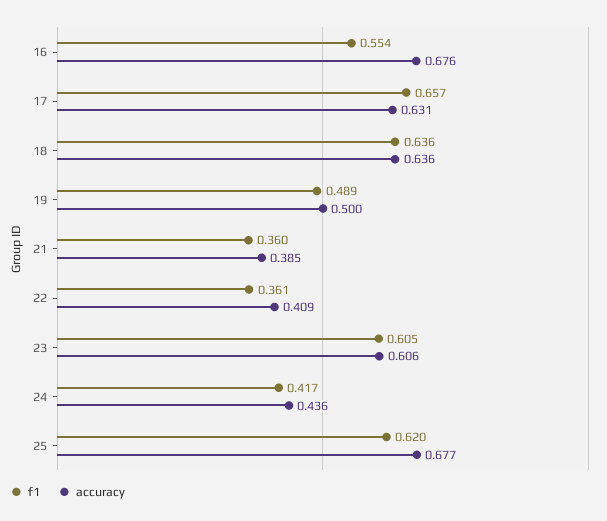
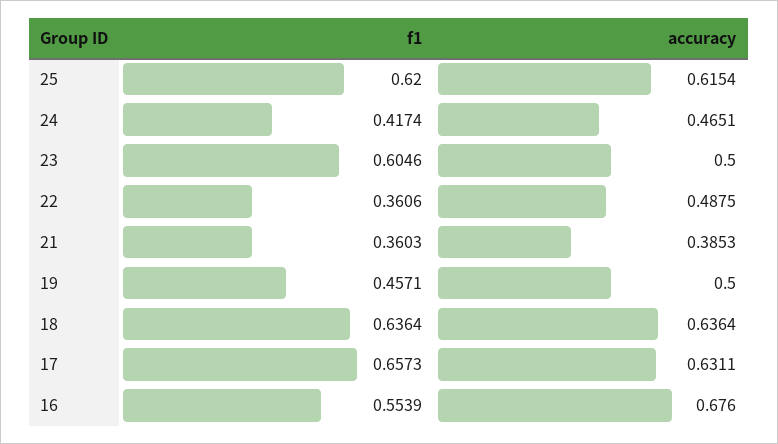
  {
    "f1": {
      "16": 0.5539,
      "17": 0.6573,
      "18": 0.6364,
-     "19": 0.489,
+     "19": 0.4571,
      "21": 0.3603,
      "22": 0.3606,
      "23": 0.6046,
      "24": 0.4174,
      "25": 0.62
    },
    "accuracy": {
      "16": 0.676,
      "17": 0.6311,
      "18": 0.6364,
      "19": 0.5,
      "21": 0.3853,
-     "22": 0.409,
+     "22": 0.4875,
-     "23": 0.606,
+     "23": 0.5,
-     "24": 0.436,
+     "24": 0.4651,
-     "25": 0.677
+     "25": 0.6154
    }
  }

